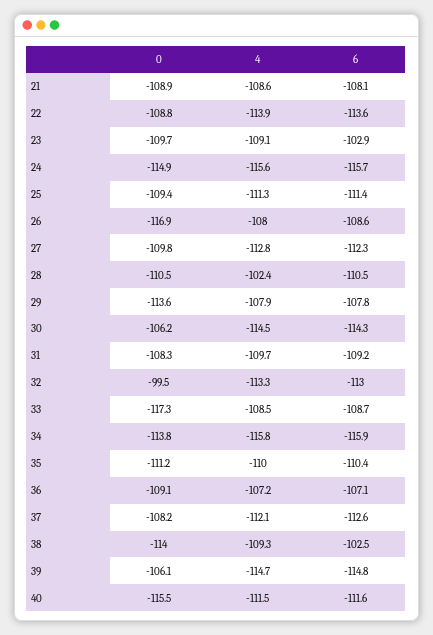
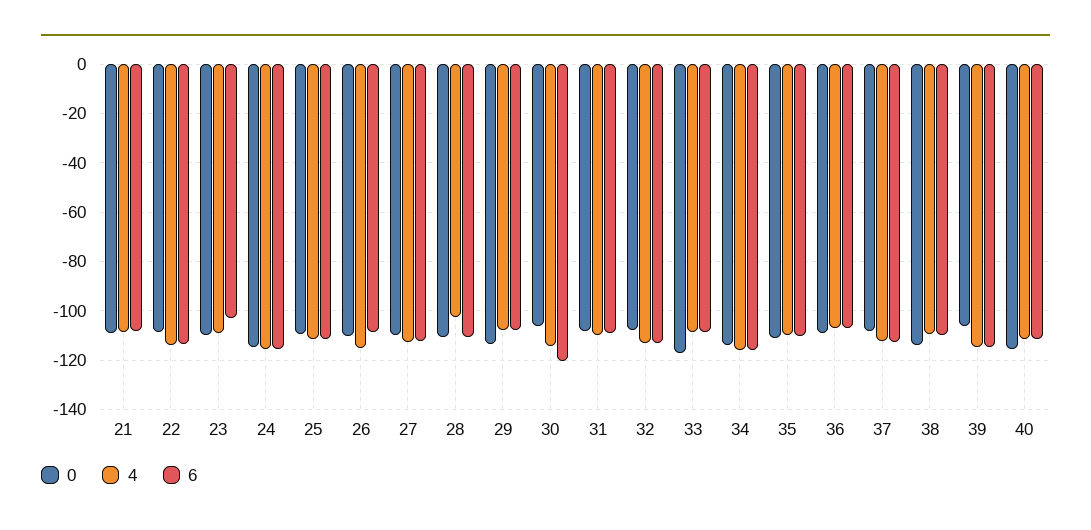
  {
    "0": {
      "21": -108.9,
      "22": -108.8,
      "23": -109.7,
      "24": -114.9,
      "25": -109.4,
-     "26": -116.9,
+     "26": -110,
      "27": -109.8,
      "28": -110.5,
      "29": -113.6,
      "30": -106.2,
      "31": -108.3,
-     "32": -99.5,
+     "32": -107.5,
      "33": -117.3,
      "34": -113.8,
      "35": -111.2,
      "36": -109.1,
      "37": -108.2,
      "38": -114,
      "39": -106.1,
      "40": -115.5
    },
    "4": {
      "21": -108.6,
      "22": -113.9,
      "23": -109.1,
      "24": -115.6,
      "25": -111.3,
-     "26": -108,
+     "26": -115,
      "27": -112.8,
      "28": -102.4,
      "29": -107.9,
      "30": -114.5,
      "31": -109.7,
      "32": -113.3,
      "33": -108.5,
      "34": -115.8,
      "35": -110,
      "36": -107.2,
      "37": -112.1,
      "38": -109.3,
      "39": -114.7,
      "40": -111.5
    },
    "6": {
      "21": -108.1,
      "22": -113.6,
      "23": -102.9,
      "24": -115.7,
      "25": -111.4,
      "26": -108.6,
      "27": -112.3,
      "28": -110.5,
      "29": -107.8,
-     "30": -114.3,
+     "30": -120,
      "31": -109.2,
      "32": -113,
      "33": -108.7,
      "34": -115.9,
      "35": -110.4,
      "36": -107.1,
      "37": -112.6,
-     "38": -102.5,
+     "38": -110,
      "39": -114.8,
      "40": -111.6
    }
  }

